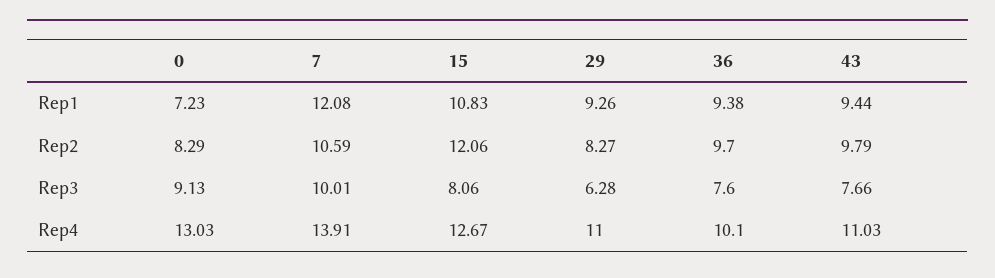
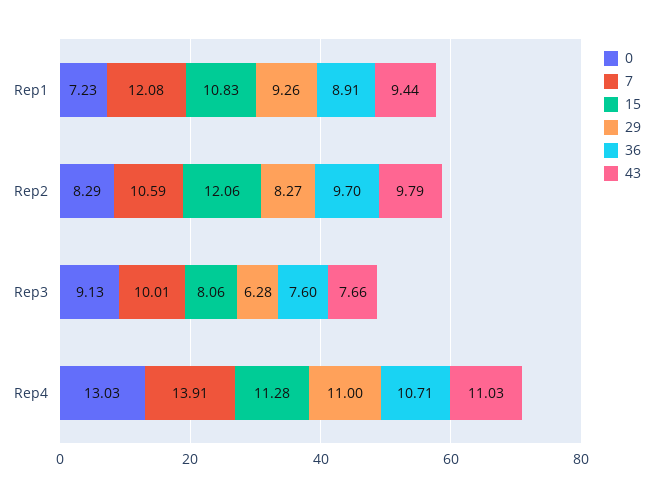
  {
    "0": {
      "Rep1": 7.23,
      "Rep2": 8.29,
      "Rep3": 9.13,
      "Rep4": 13.03
    },
    "7": {
      "Rep1": 12.08,
      "Rep2": 10.59,
      "Rep3": 10.01,
      "Rep4": 13.91
    },
    "15": {
      "Rep1": 10.83,
      "Rep2": 12.06,
      "Rep3": 8.06,
-     "Rep4": 12.67
+     "Rep4": 11.28
    },
    "29": {
      "Rep1": 9.26,
      "Rep2": 8.27,
      "Rep3": 6.28,
      "Rep4": 11
    },
    "36": {
-     "Rep1": 9.38,
+     "Rep1": 8.91,
      "Rep2": 9.7,
      "Rep3": 7.6,
-     "Rep4": 10.1
+     "Rep4": 10.71
    },
    "43": {
      "Rep1": 9.44,
      "Rep2": 9.79,
      "Rep3": 7.66,
      "Rep4": 11.03
    }
  }

